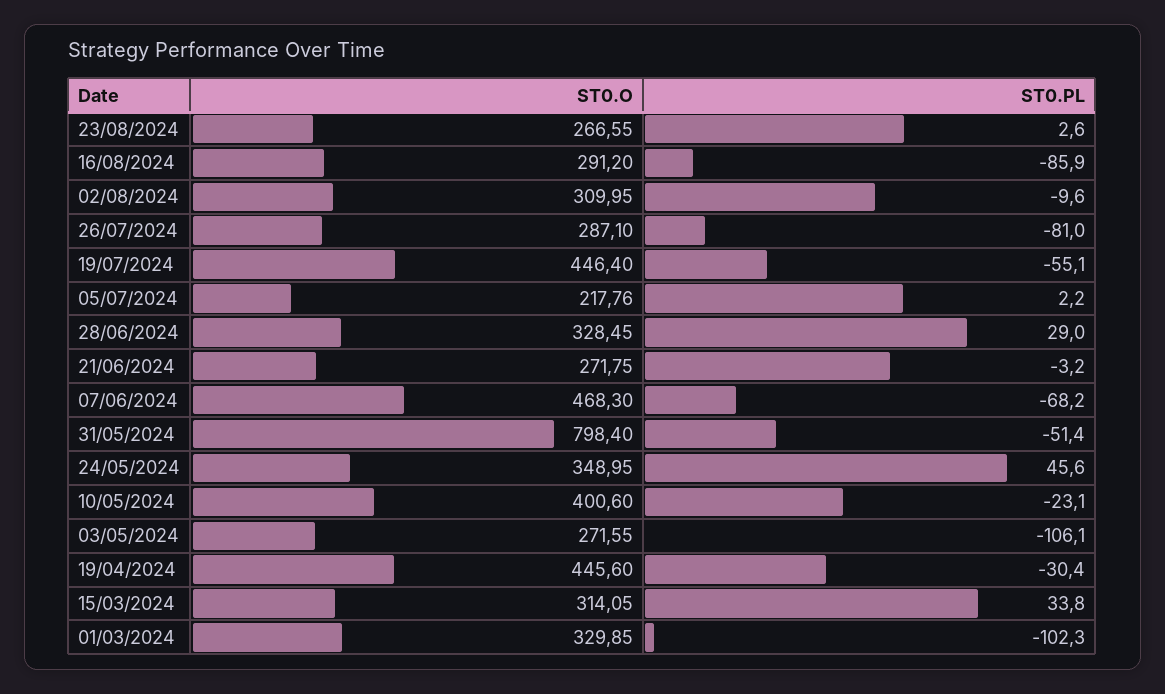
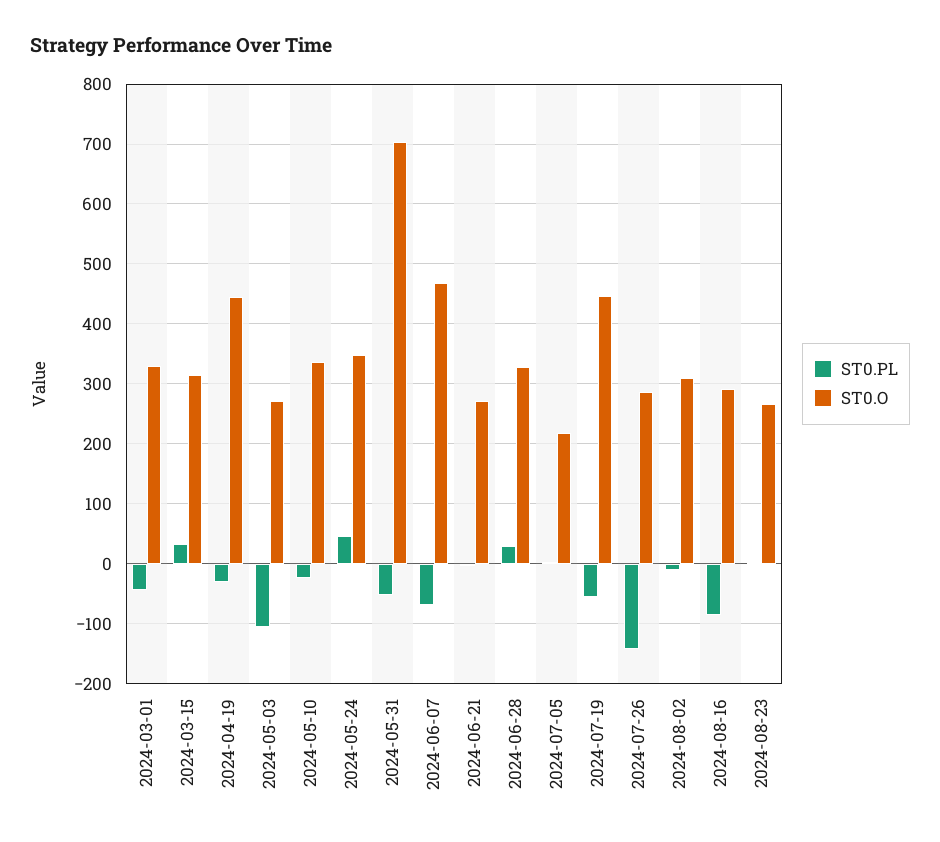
  {
    "ST0.O": {
      "23/08/2024": 266.55,
      "16/08/2024": 291.2,
      "02/08/2024": 309.95,
      "26/07/2024": 287.1,
      "19/07/2024": 446.4,
      "05/07/2024": 217.76,
      "28/06/2024": 328.45,
      "21/06/2024": 271.75,
      "07/06/2024": 468.3,
-     "31/05/2024": 798.4,
+     "31/05/2024": 700,
      "24/05/2024": 348.95,
-     "10/05/2024": 400.6,
+     "10/05/2024": 340,
      "03/05/2024": 271.55,
      "19/04/2024": 445.6,
      "15/03/2024": 314.05,
      "01/03/2024": 329.85
    },
    "ST0.PL": {
      "23/08/2024": 2.6,
      "16/08/2024": -85.9,
      "02/08/2024": -9.6,
-     "26/07/2024": -81,
+     "26/07/2024": -140,
      "19/07/2024": -55.1,
      "05/07/2024": 2.2,
      "28/06/2024": 29,
      "21/06/2024": -3.2,
      "07/06/2024": -68.2,
      "31/05/2024": -51.4,
      "24/05/2024": 45.6,
      "10/05/2024": -23.1,
      "03/05/2024": -106.1,
      "19/04/2024": -30.4,
      "15/03/2024": 33.8,
-     "01/03/2024": -102.3
+     "01/03/2024": -40
    }
  }

